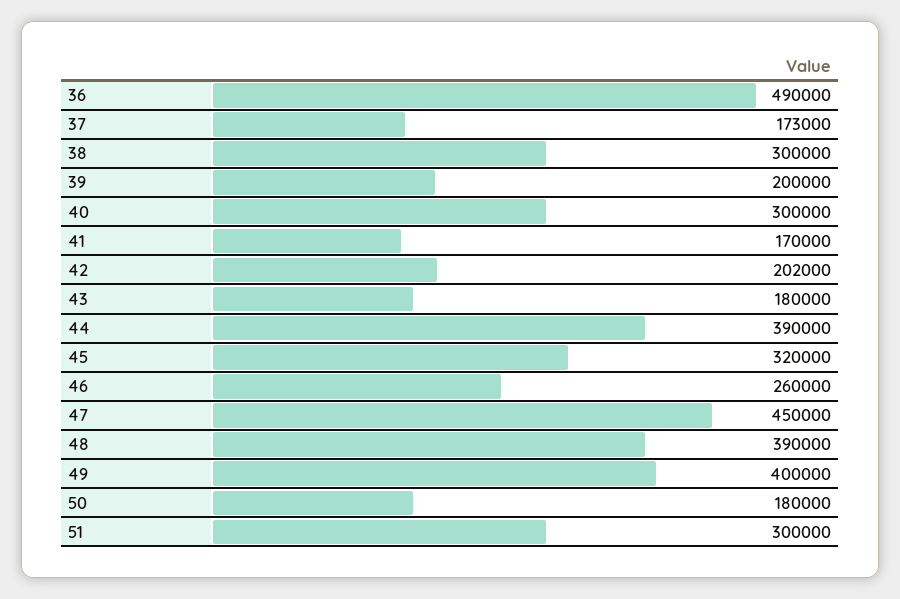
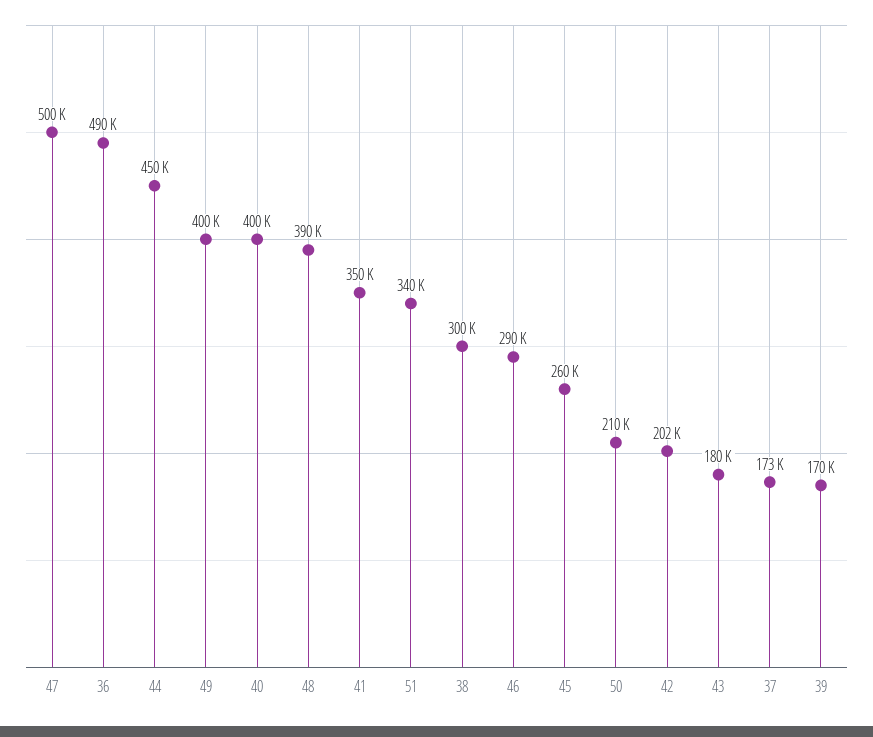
  {
    "36": 490000,
    "37": 173000,
    "38": 300000,
-   "39": 200000,
+   "39": 170000,
-   "40": 300000,
+   "40": 400000,
-   "41": 170000,
+   "41": 350000,
    "42": 202000,
    "43": 180000,
-   "44": 390000,
+   "44": 450000,
-   "45": 320000,
+   "45": 260000,
-   "46": 260000,
+   "46": 290000,
-   "47": 450000,
+   "47": 500000,
    "48": 390000,
    "49": 400000,
-   "50": 180000,
+   "50": 210000,
-   "51": 300000
+   "51": 340000
  }

